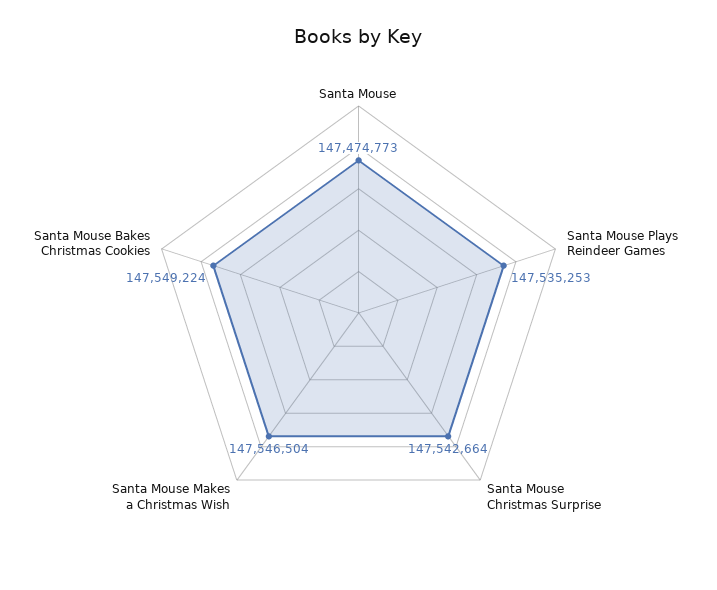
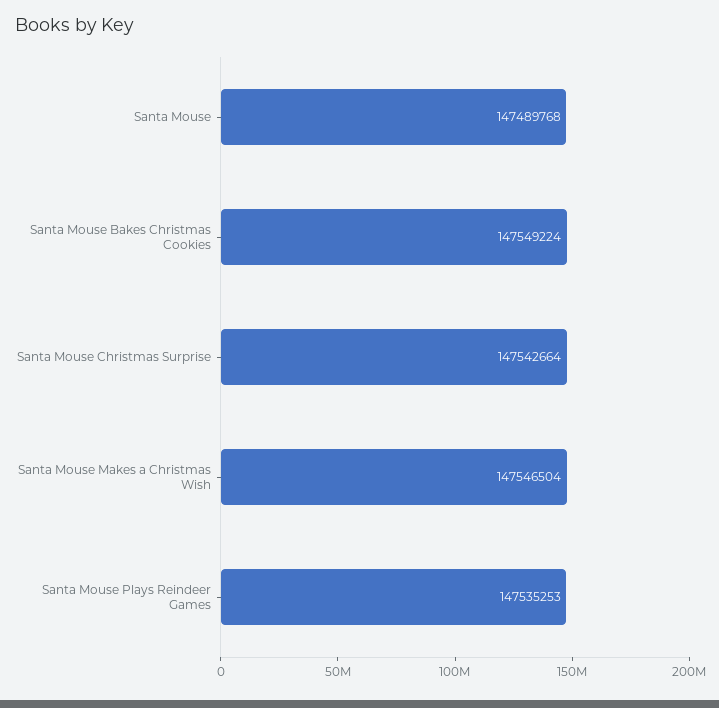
  {
-   "Santa Mouse": 147474773,
+   "Santa Mouse": 147489768,
    "Santa Mouse Plays Reindeer Games": 147535253,
    "Santa Mouse Christmas Surprise": 147542664,
    "Santa Mouse Makes a Christmas Wish": 147546504,
    "Santa Mouse Bakes Christmas Cookies": 147549224
  }

